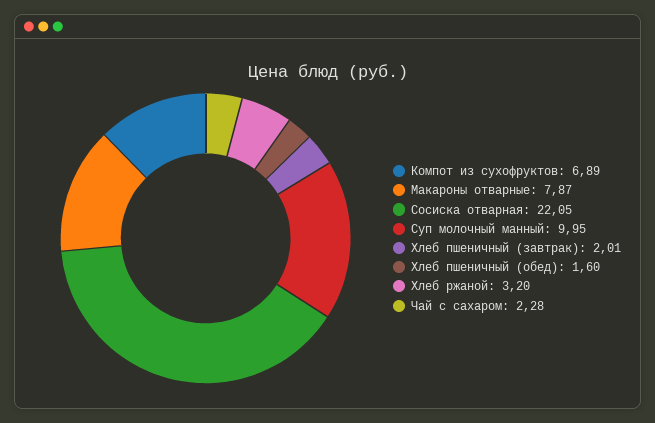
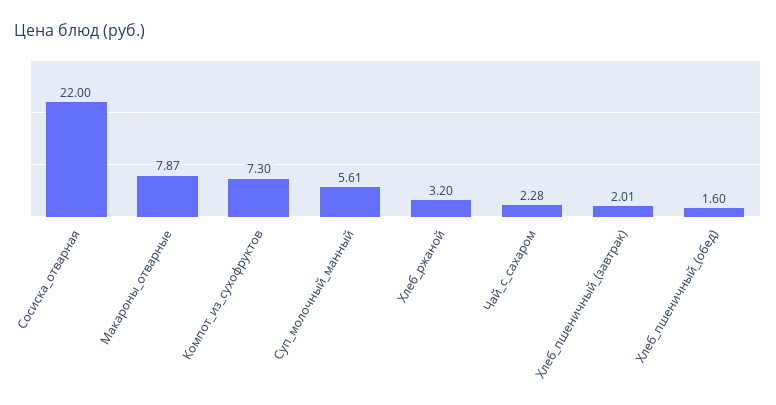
  {
-   "Компот из сухофруктов": 6.89,
+   "Компот из сухофруктов": 7.3,
    "Макароны отварные": 7.87,
-   "Сосиска отварная": 22.05,
+   "Сосиска отварная": 22,
-   "Суп молочный манный": 9.95,
+   "Суп молочный манный": 5.61,
    "Хлеб пшеничный (завтрак)": 2.01,
    "Хлеб пшеничный (обед)": 1.6,
    "Хлеб ржаной": 3.2,
    "Чай с сахаром": 2.28
  }

